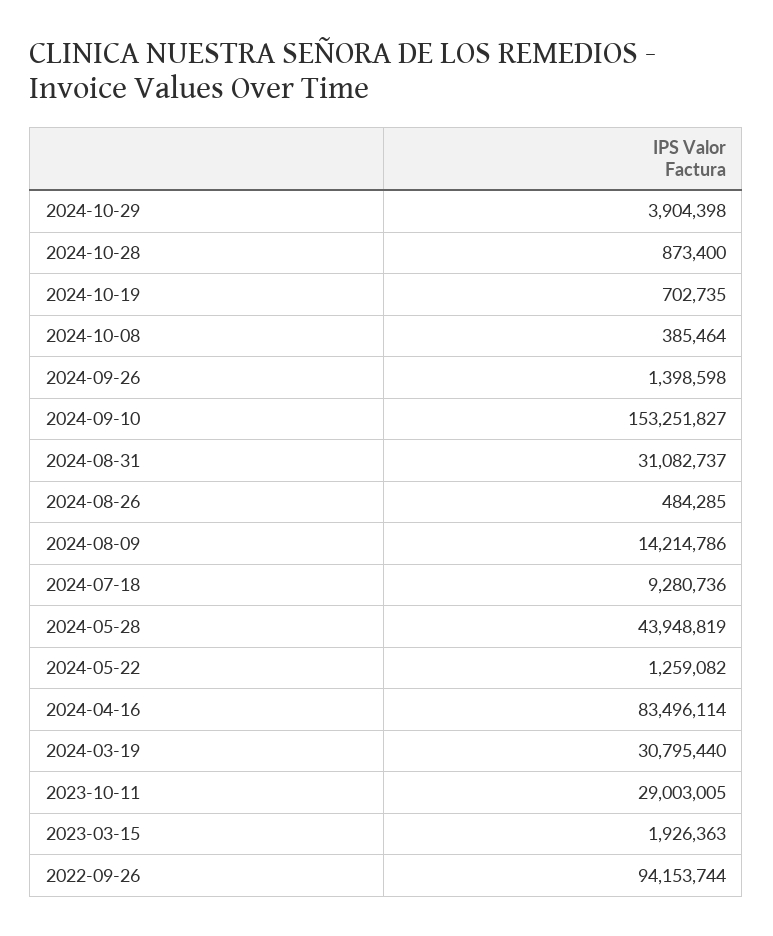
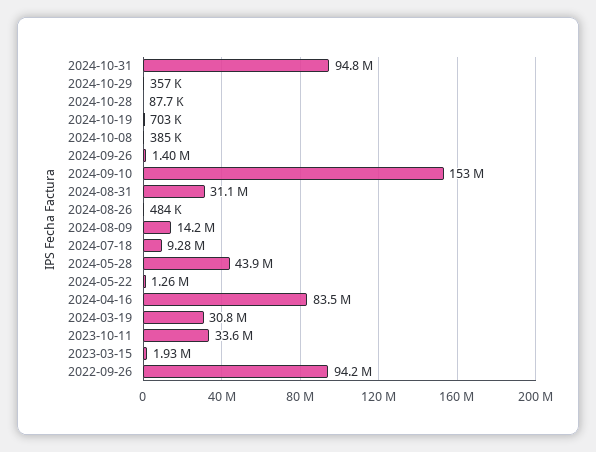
  {
-   "2024-10-29": 3904398,
+   "2024-10-29": 357000,
-   "2024-10-28": 873400,
+   "2024-10-28": 87700,
    "2024-10-19": 702735,
    "2024-10-08": 385464,
    "2024-09-26": 1398598,
    "2024-09-10": 153251827,
    "2024-08-31": 31082737,
    "2024-08-26": 484285,
    "2024-08-09": 14214786,
    "2024-07-18": 9280736,
    "2024-05-28": 43948819,
    "2024-05-22": 1259082,
    "2024-04-16": 83496114,
    "2024-03-19": 30795440,
-   "2023-10-11": 29003005,
+   "2023-10-11": 33600000,
    "2023-03-15": 1926363,
-   "2022-09-26": 94153744
+   "2022-09-26": 94153744,
+   "2024-10-31": 94800000
  }

